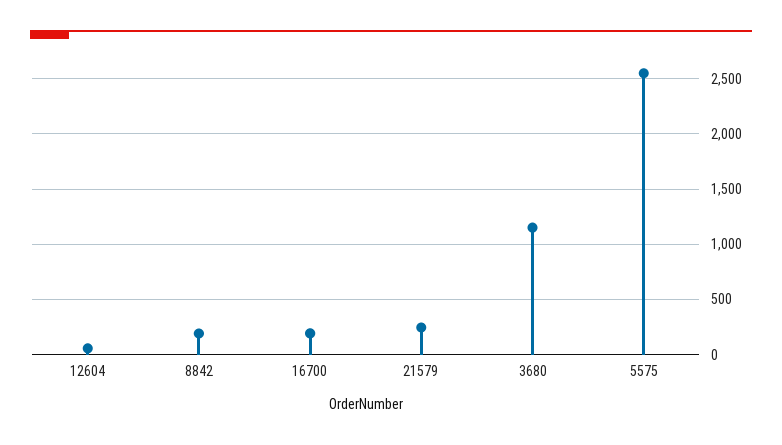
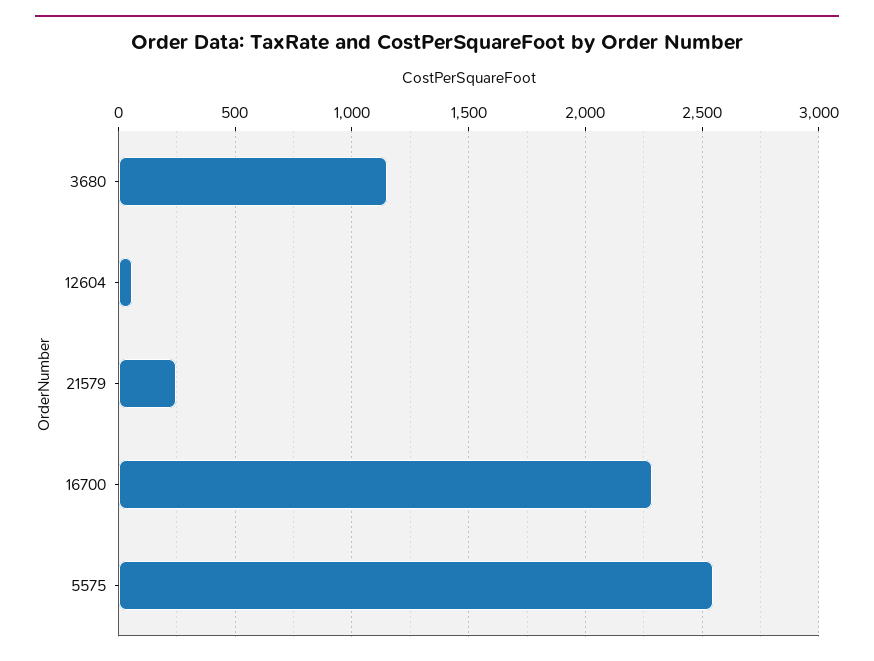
  {
    "12604": 50,
-   "8842": 200,
-   "16700": 200,
+   "16700": 2300,
    "21579": 250,
    "3680": 1150,
    "5575": 2550
  }

